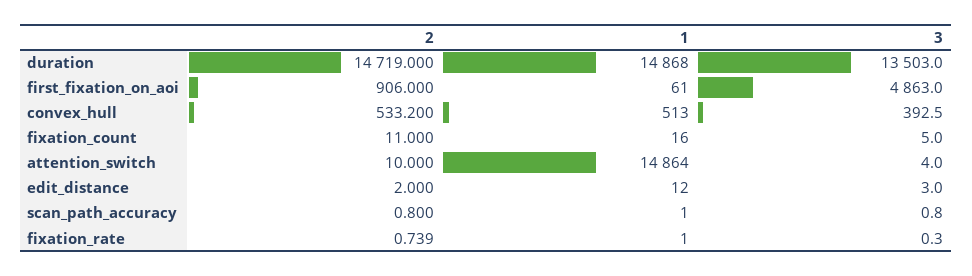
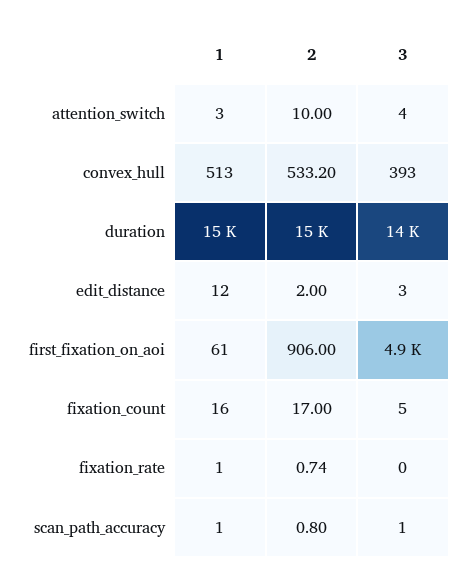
  {
    "2": {
      "duration": 14719,
      "first_fixation_on_aoi": 906,
      "convex_hull": 533.2,
-     "fixation_count": 11,
+     "fixation_count": 17,
      "attention_switch": 10,
      "edit_distance": 2,
      "scan_path_accuracy": 0.8,
      "fixation_rate": 0.739
    },
    "1": {
      "duration": 14868,
      "first_fixation_on_aoi": 61,
      "convex_hull": 513,
      "fixation_count": 16,
-     "attention_switch": 14864,
+     "attention_switch": 3,
      "edit_distance": 12,
      "scan_path_accuracy": 1,
      "fixation_rate": 1
    },
    "3": {
      "duration": 13503,
      "first_fixation_on_aoi": 4863,
      "convex_hull": 392.5,
      "fixation_count": 5,
      "attention_switch": 4,
      "edit_distance": 3,
      "scan_path_accuracy": 0.8,
      "fixation_rate": 0.3
    }
  }

